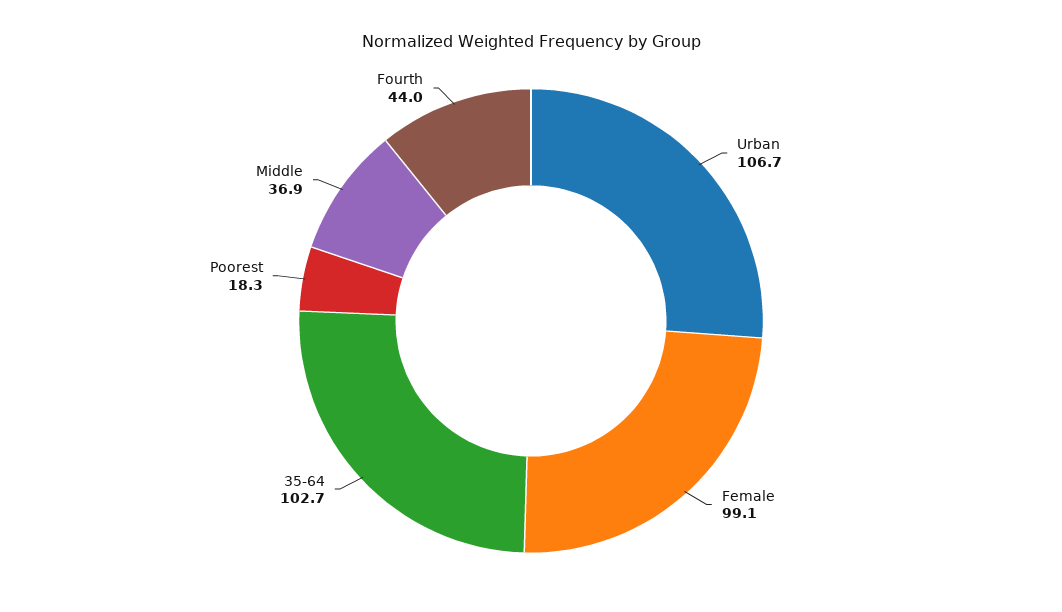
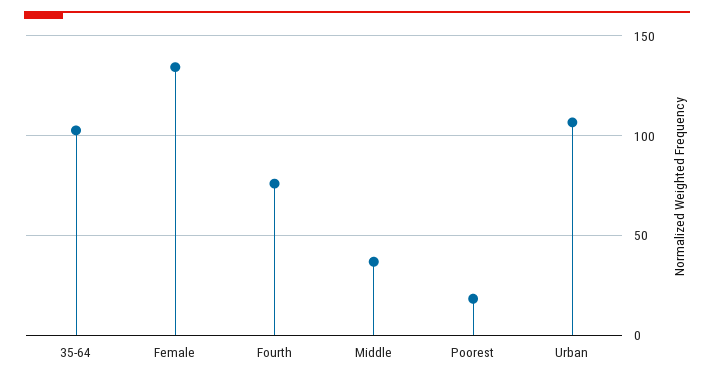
  {
    "Urban": 106.7,
-   "Female": 99.1,
+   "Female": 135,
    "35-64": 102.7,
    "Poorest": 18.3,
    "Middle": 36.9,
-   "Fourth": 44
+   "Fourth": 75
  }

